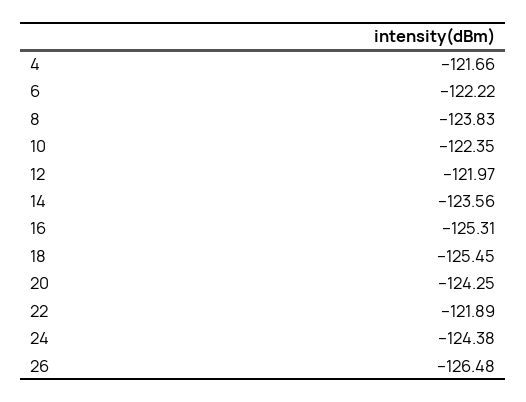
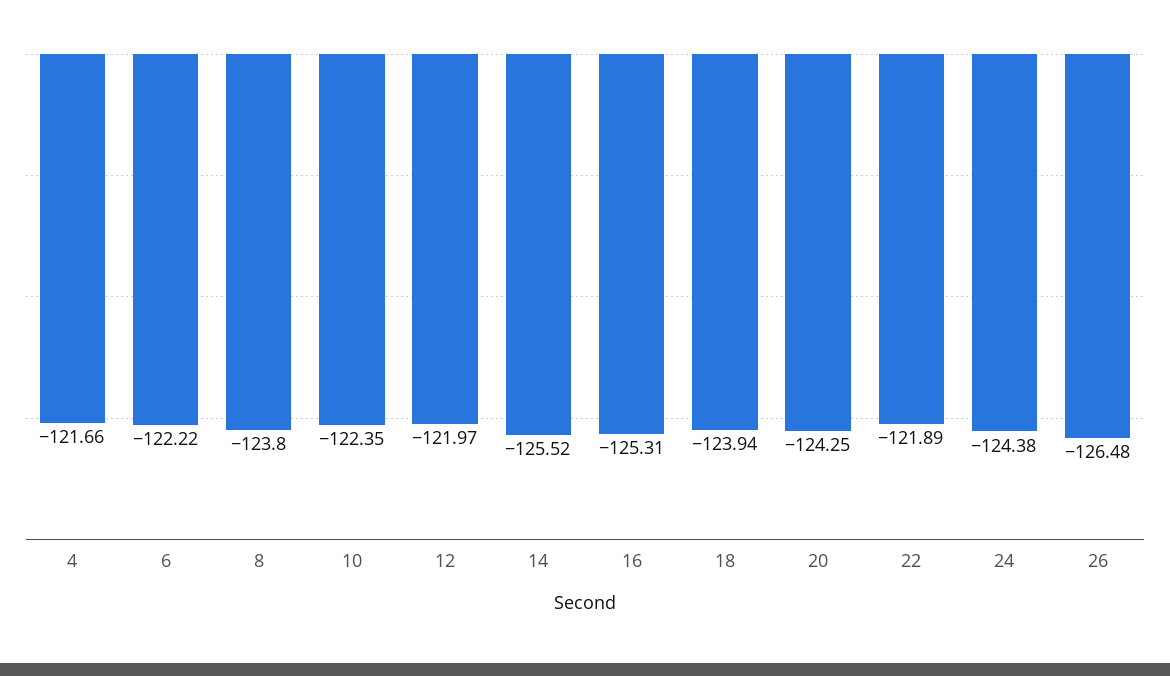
  {
    "4": -121.66,
    "6": -122.22,
-   "8": -123.83,
+   "8": -123.8,
    "10": -122.35,
    "12": -121.97,
-   "14": -123.56,
+   "14": -125.52,
    "16": -125.31,
-   "18": -125.45,
+   "18": -123.94,
    "20": -124.25,
    "22": -121.89,
    "24": -124.38,
    "26": -126.48
  }

